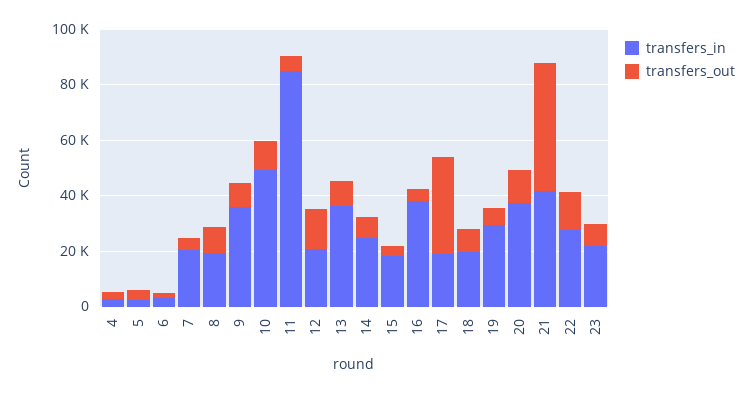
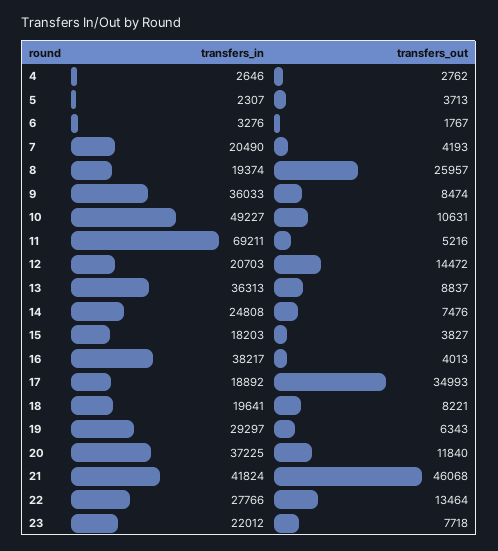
  {
    "transfers_in": {
      "4": 2646,
      "5": 2307,
      "6": 3276,
      "7": 20490,
      "8": 19374,
      "9": 36033,
      "10": 49227,
-     "11": 85000,
+     "11": 69211,
      "12": 20703,
      "13": 36313,
      "14": 24808,
      "15": 18203,
      "16": 38217,
      "17": 18892,
      "18": 19641,
      "19": 29297,
      "20": 37225,
      "21": 41824,
      "22": 27766,
      "23": 22012
    },
    "transfers_out": {
      "4": 2762,
      "5": 3713,
      "6": 1767,
      "7": 4193,
-     "8": 10000,
+     "8": 25957,
      "9": 8474,
      "10": 10631,
      "11": 5216,
      "12": 14472,
      "13": 8837,
      "14": 7476,
      "15": 3827,
      "16": 4013,
      "17": 34993,
      "18": 8221,
      "19": 6343,
      "20": 11840,
      "21": 46068,
      "22": 13464,
      "23": 7718
    }
  }

